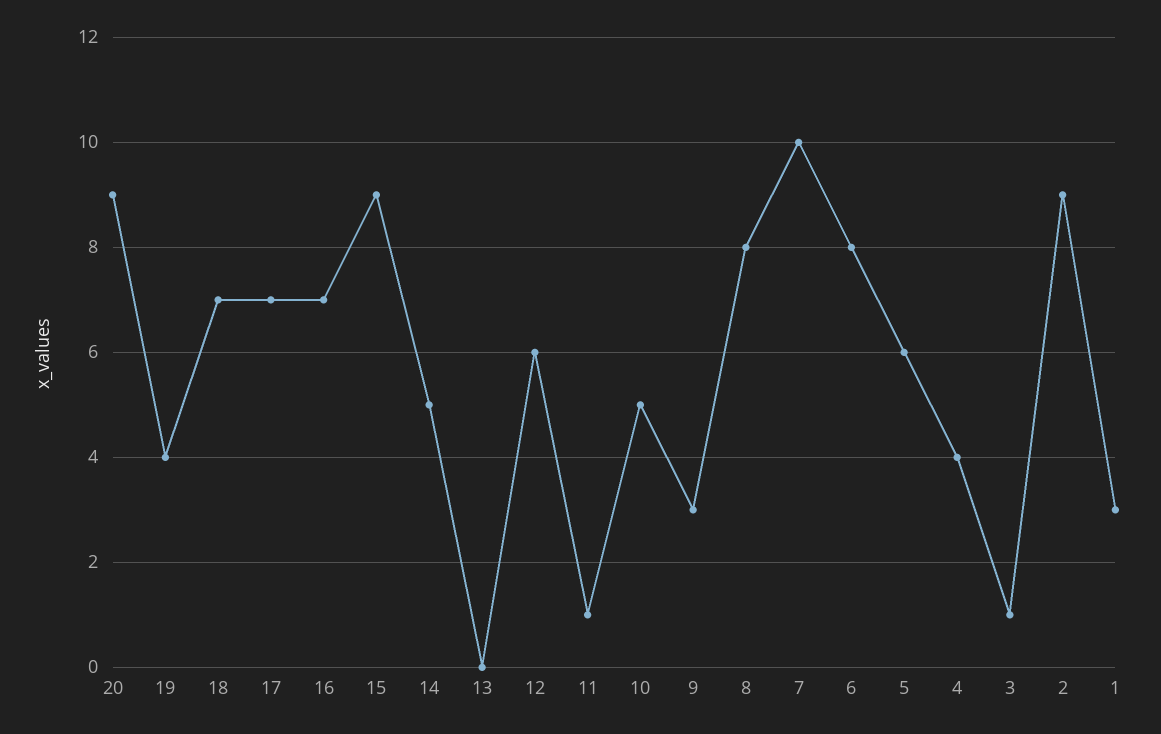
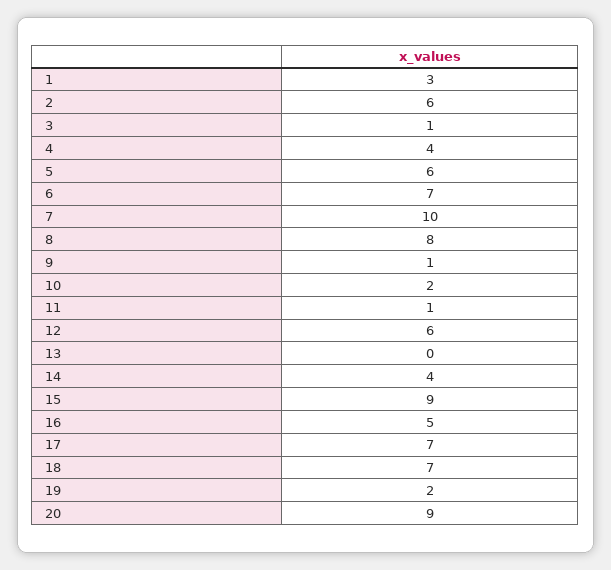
  {
    "20": 9,
-   "19": 4,
+   "19": 2,
    "18": 7,
    "17": 7,
-   "16": 7,
+   "16": 5,
    "15": 9,
-   "14": 5,
+   "14": 4,
    "13": 0,
    "12": 6,
    "11": 1,
-   "10": 5,
+   "10": 2,
-   "9": 3,
+   "9": 1,
    "8": 8,
    "7": 10,
-   "6": 8,
+   "6": 7,
    "5": 6,
    "4": 4,
    "3": 1,
-   "2": 9,
+   "2": 6,
    "1": 3
  }

